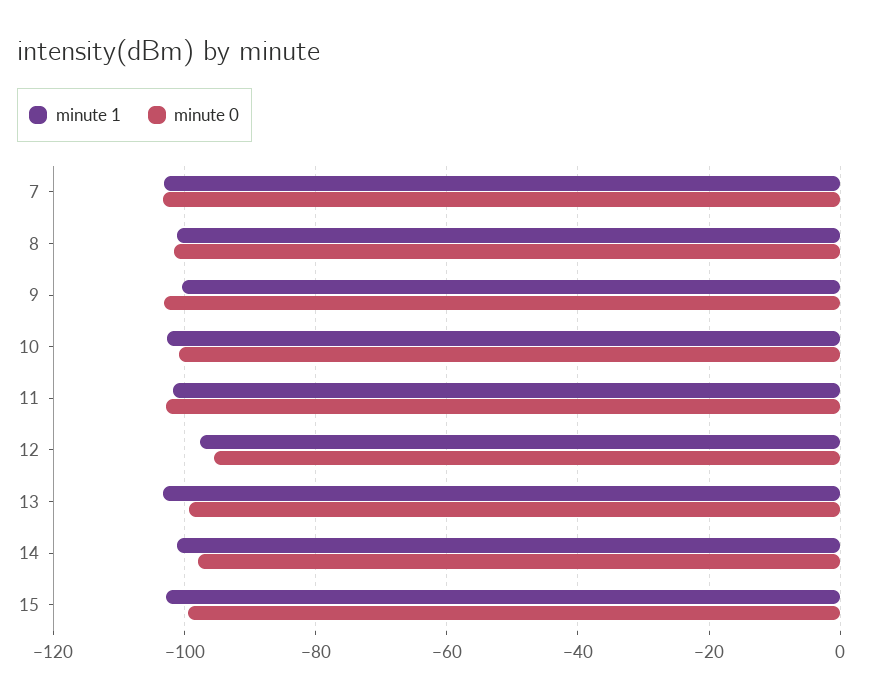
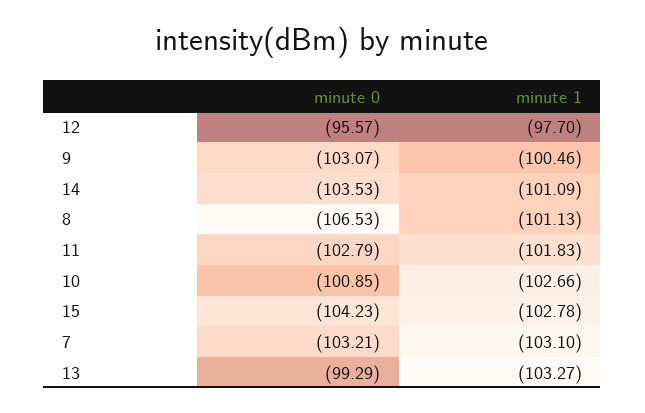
  {
    "minute 1": {
      "7": -103.1,
      "8": -101.13,
      "9": -100.46,
      "10": -102.66,
      "11": -101.83,
      "12": -97.7,
      "13": -103.27,
      "14": -101.09,
      "15": -102.78
    },
    "minute 0": {
      "7": -103.21,
-     "8": -102,
+     "8": -106.53,
      "9": -103.07,
      "10": -100.85,
      "11": -102.79,
      "12": -95.57,
      "13": -99.29,
-     "14": -98,
+     "14": -103.53,
-     "15": -100
+     "15": -104.23
    }
  }

